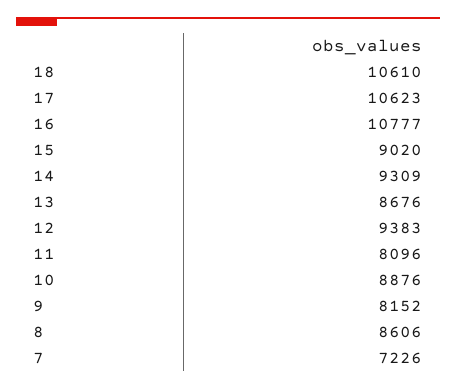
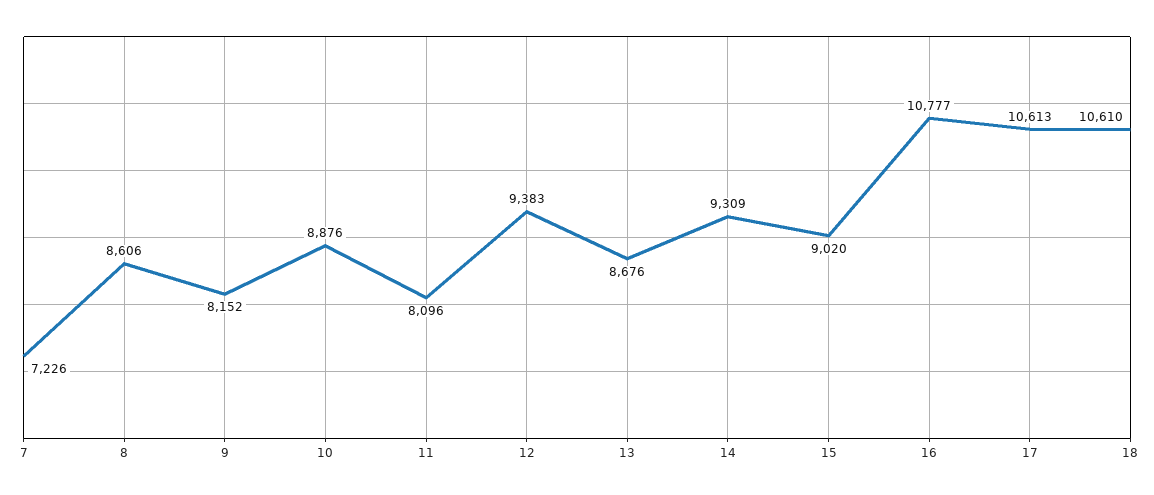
  {
    "18": 10610,
-   "17": 10623,
+   "17": 10613,
    "16": 10777,
    "15": 9020,
    "14": 9309,
    "13": 8676,
    "12": 9383,
    "11": 8096,
    "10": 8876,
    "9": 8152,
    "8": 8606,
    "7": 7226
  }

